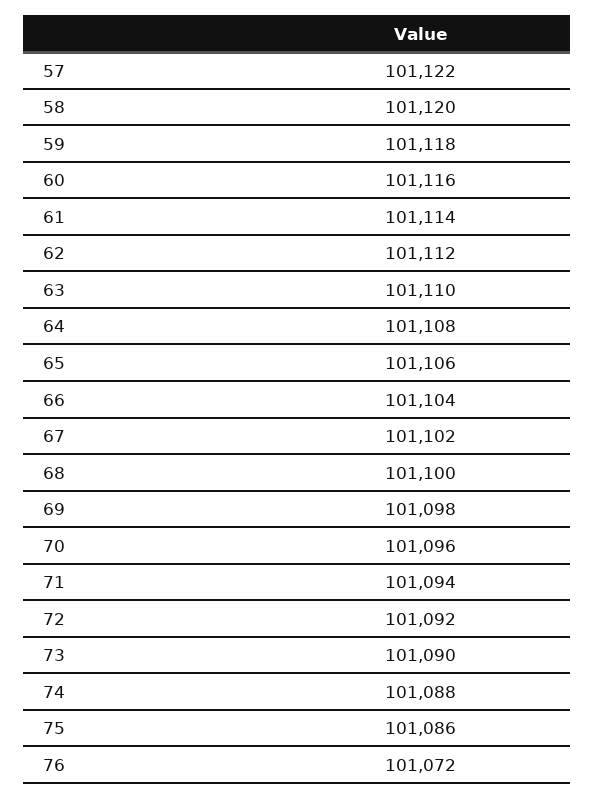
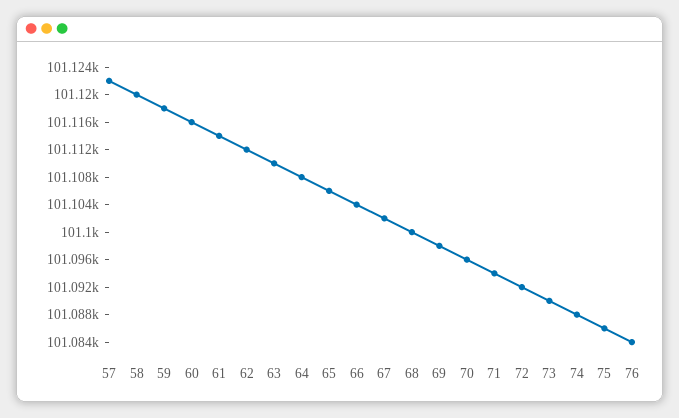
  {
    "57": 101122,
    "58": 101120,
    "59": 101118,
    "60": 101116,
    "61": 101114,
    "62": 101112,
    "63": 101110,
    "64": 101108,
    "65": 101106,
    "66": 101104,
    "67": 101102,
    "68": 101100,
    "69": 101098,
    "70": 101096,
    "71": 101094,
    "72": 101092,
    "73": 101090,
    "74": 101088,
    "75": 101086,
-   "76": 101072
+   "76": 101084
  }

